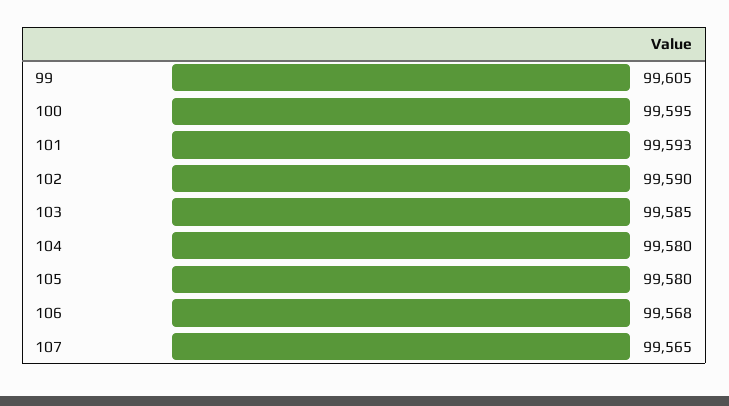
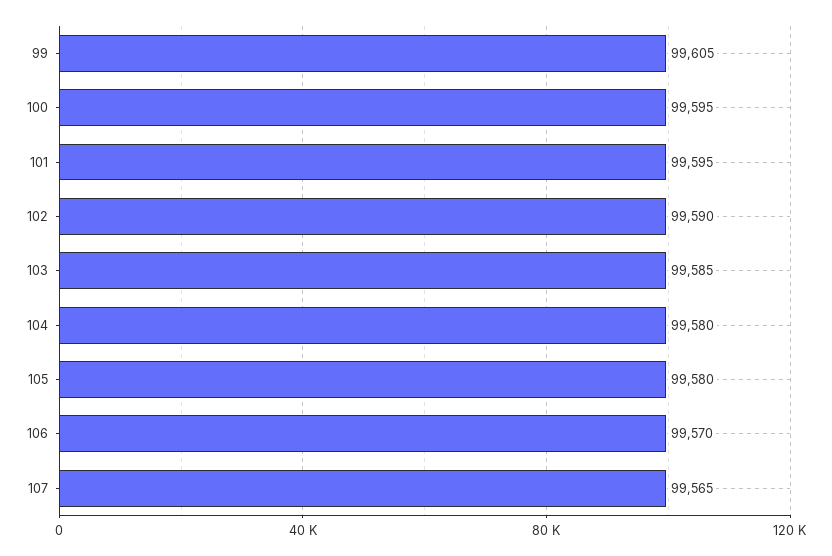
  {
    "99": 99605,
    "100": 99595,
-   "101": 99593,
+   "101": 99595,
    "102": 99590,
    "103": 99585,
    "104": 99580,
    "105": 99580,
-   "106": 99568,
+   "106": 99570,
    "107": 99565
  }

